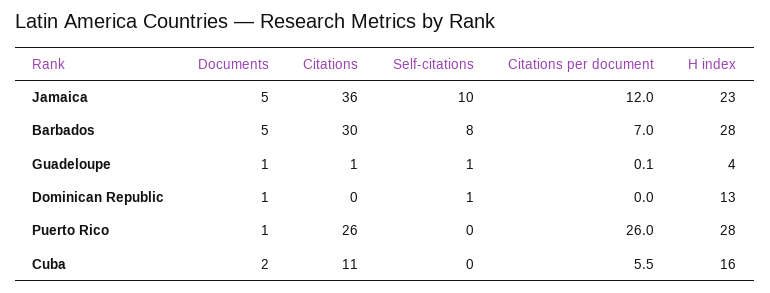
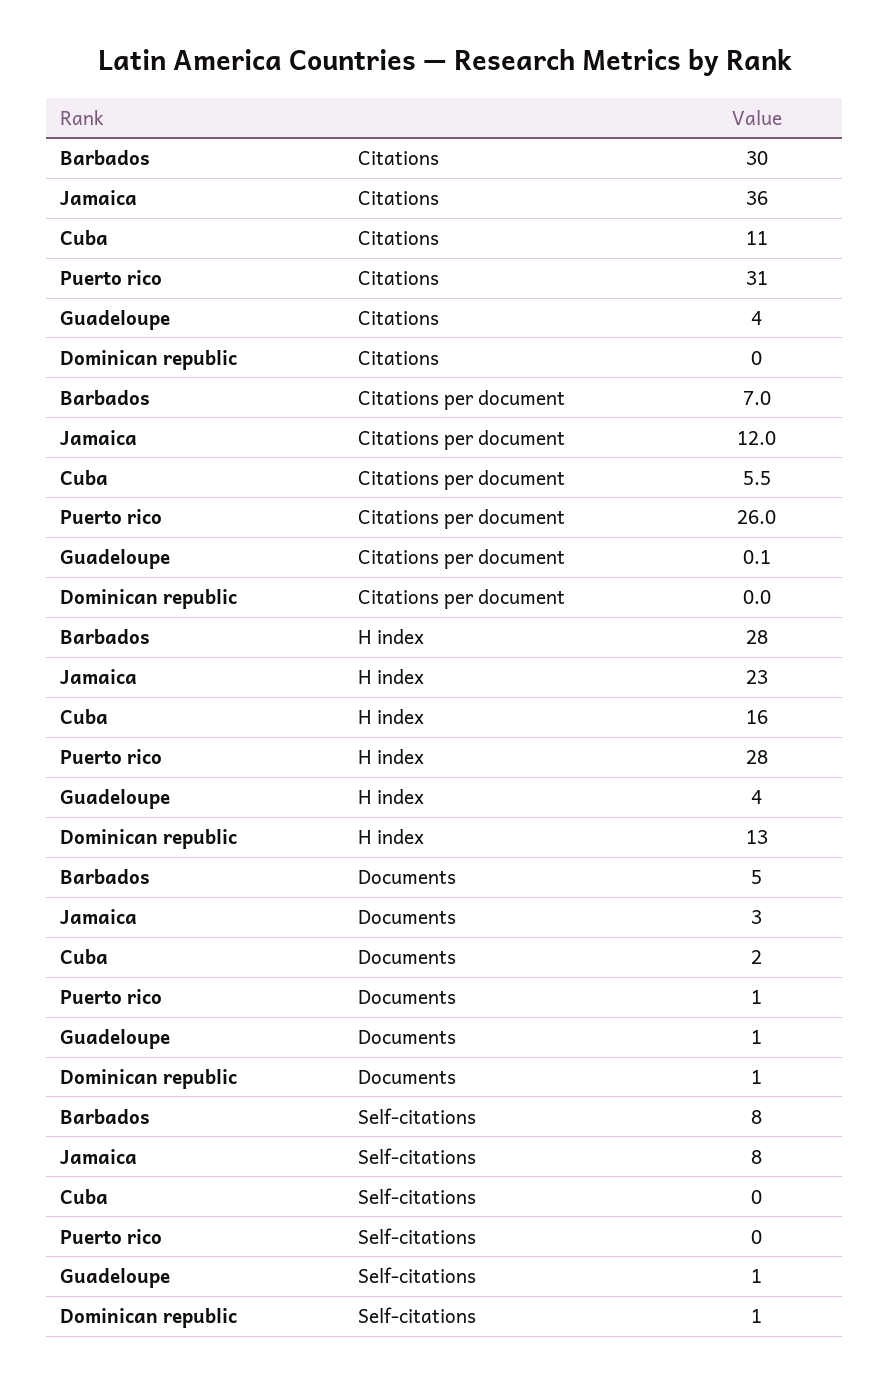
  {
    "Documents": {
-     "Jamaica": 5,
+     "Jamaica": 3,
      "Barbados": 5,
      "Guadeloupe": 1,
      "Dominican Republic": 1,
      "Puerto Rico": 1,
      "Cuba": 2
    },
    "Citations": {
      "Jamaica": 36,
      "Barbados": 30,
-     "Guadeloupe": 1,
+     "Guadeloupe": 4,
      "Dominican Republic": 0,
-     "Puerto Rico": 26,
+     "Puerto Rico": 31,
      "Cuba": 11
    },
    "Self-citations": {
-     "Jamaica": 10,
+     "Jamaica": 8,
      "Barbados": 8,
      "Guadeloupe": 1,
      "Dominican Republic": 1,
      "Puerto Rico": 0,
      "Cuba": 0
    },
    "Citations per document": {
      "Jamaica": 12,
      "Barbados": 7,
      "Guadeloupe": 0.1,
      "Dominican Republic": 0,
      "Puerto Rico": 26,
      "Cuba": 5.5
    },
    "H index": {
      "Jamaica": 23,
      "Barbados": 28,
      "Guadeloupe": 4,
      "Dominican Republic": 13,
      "Puerto Rico": 28,
      "Cuba": 16
    }
  }

